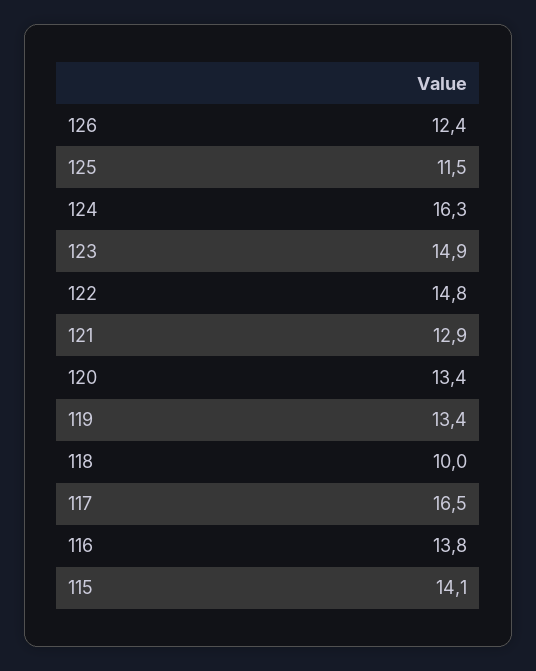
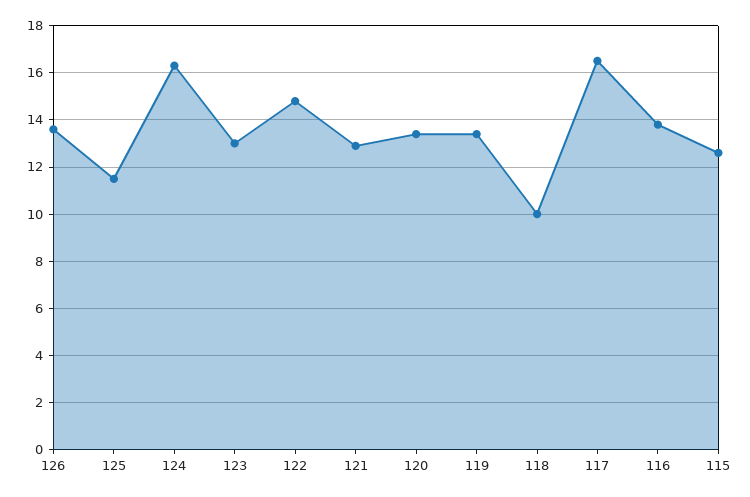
  {
-   "126": 12.4,
+   "126": 13.5,
    "125": 11.5,
    "124": 16.3,
-   "123": 14.9,
+   "123": 13,
    "122": 14.8,
    "121": 12.9,
    "120": 13.4,
    "119": 13.4,
    "118": 10,
    "117": 16.5,
    "116": 13.8,
-   "115": 14.1
+   "115": 12.5
  }

